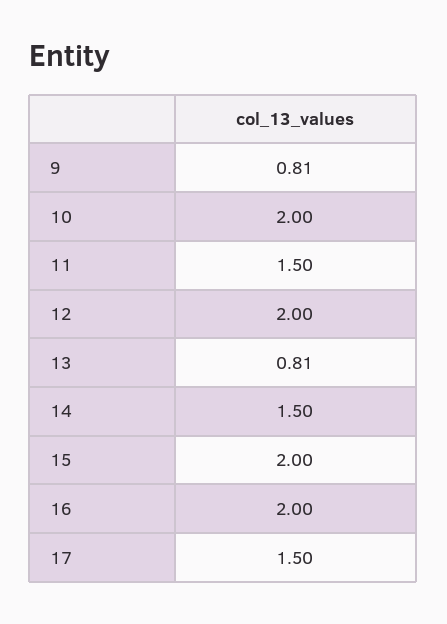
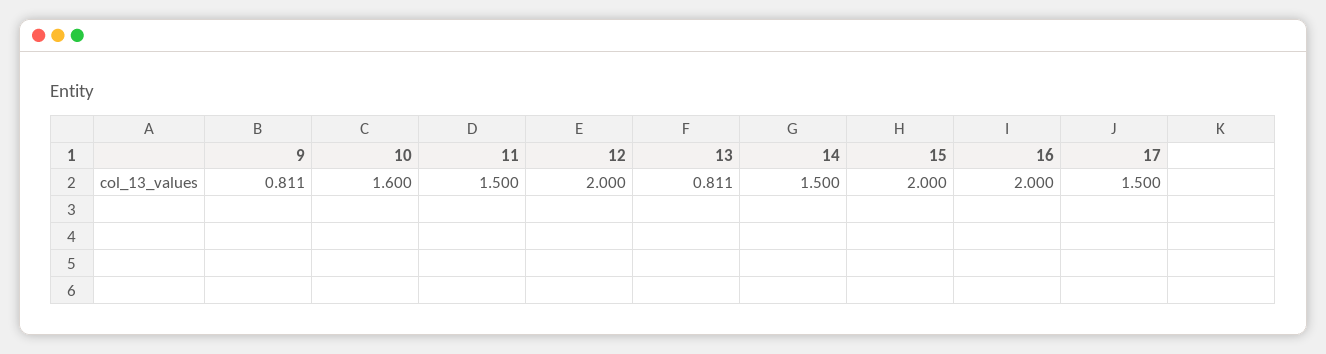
  {
    "9": 0.811,
-   "10": 2,
+   "10": 1.6,
    "11": 1.5,
    "12": 2,
    "13": 0.811,
    "14": 1.5,
    "15": 2,
    "16": 2,
    "17": 1.5
  }

